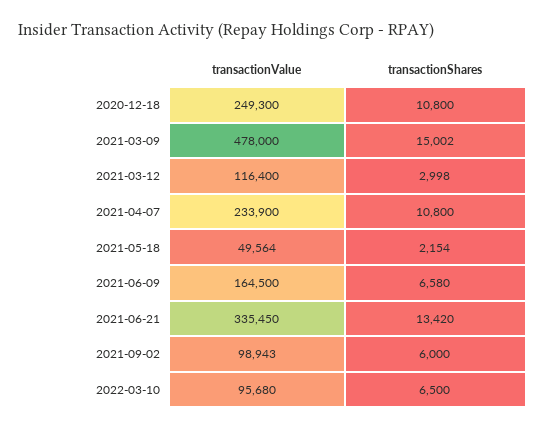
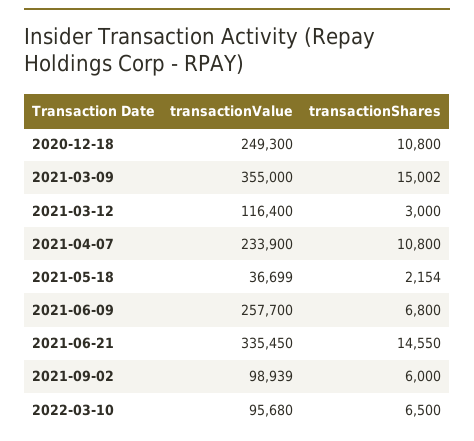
  {
    "transactionValue": {
      "2020-12-18": 249300,
-     "2021-03-09": 478000,
+     "2021-03-09": 355000,
      "2021-03-12": 116400,
      "2021-04-07": 233900,
-     "2021-05-18": 49564,
+     "2021-05-18": 36699,
-     "2021-06-09": 164500,
+     "2021-06-09": 257700,
      "2021-06-21": 335450,
-     "2021-09-02": 98943,
+     "2021-09-02": 98939,
      "2022-03-10": 95680
    },
    "transactionShares": {
      "2020-12-18": 10800,
      "2021-03-09": 15002,
-     "2021-03-12": 2998,
+     "2021-03-12": 3000,
      "2021-04-07": 10800,
      "2021-05-18": 2154,
-     "2021-06-09": 6580,
+     "2021-06-09": 6800,
-     "2021-06-21": 13420,
+     "2021-06-21": 14550,
      "2021-09-02": 6000,
      "2022-03-10": 6500
    }
  }

